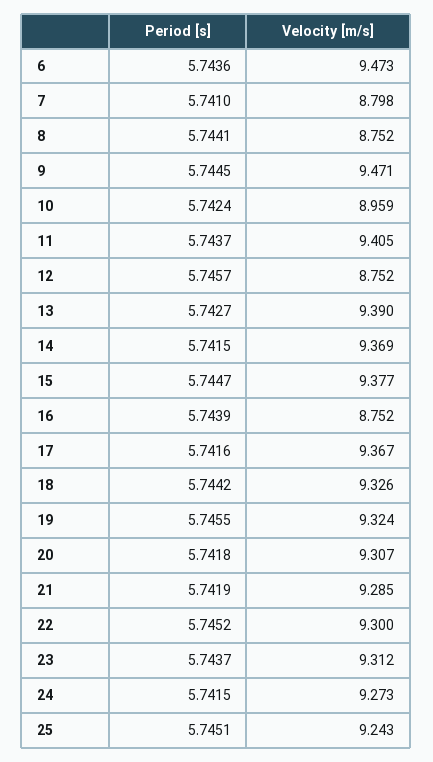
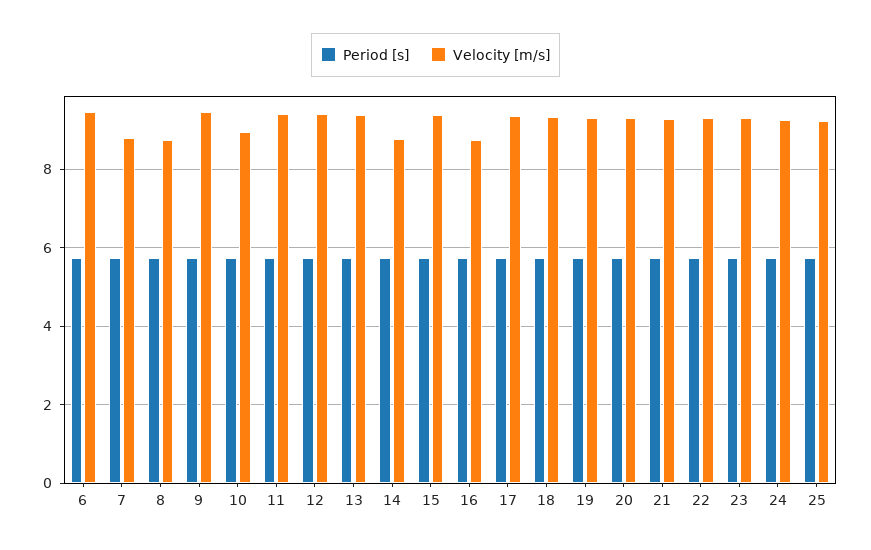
  {
    "Period [s]": {
      "6": 5.7436,
      "7": 5.741,
      "8": 5.7441,
      "9": 5.7445,
      "10": 5.7424,
      "11": 5.7437,
      "12": 5.7457,
      "13": 5.7427,
      "14": 5.7415,
      "15": 5.7447,
      "16": 5.7439,
      "17": 5.7416,
      "18": 5.7442,
      "19": 5.7455,
      "20": 5.7418,
      "21": 5.7419,
      "22": 5.7452,
      "23": 5.7437,
      "24": 5.7415,
      "25": 5.7451
    },
    "Velocity [m/s]": {
      "6": 9.473,
      "7": 8.798,
      "8": 8.752,
      "9": 9.471,
      "10": 8.959,
      "11": 9.405,
-     "12": 8.752,
+     "12": 9.4,
      "13": 9.39,
-     "14": 9.369,
+     "14": 8.8,
      "15": 9.377,
      "16": 8.752,
      "17": 9.367,
      "18": 9.326,
      "19": 9.324,
      "20": 9.307,
      "21": 9.285,
      "22": 9.3,
      "23": 9.312,
      "24": 9.273,
      "25": 9.243
    }
  }

